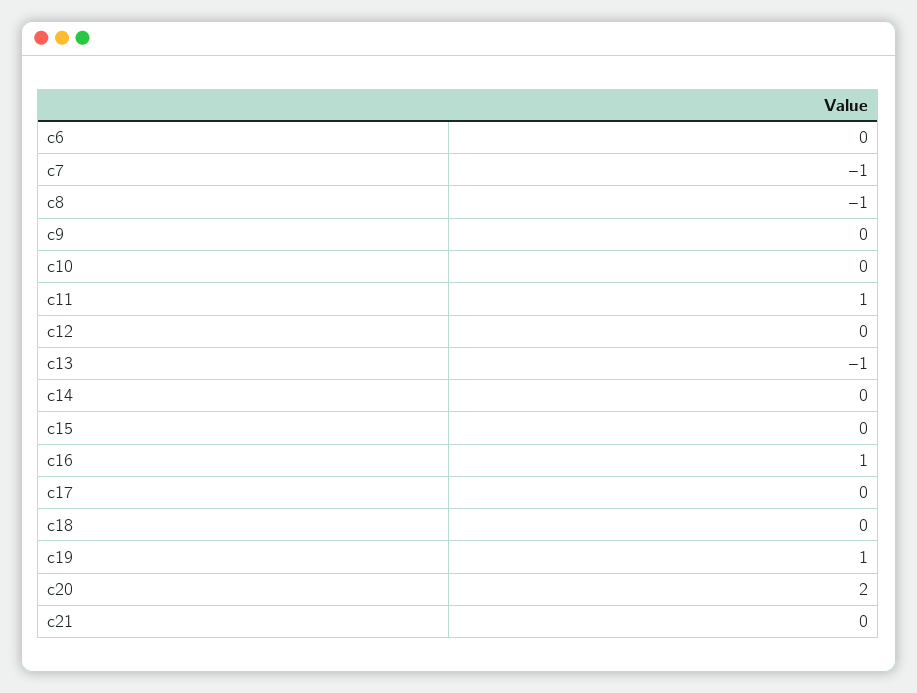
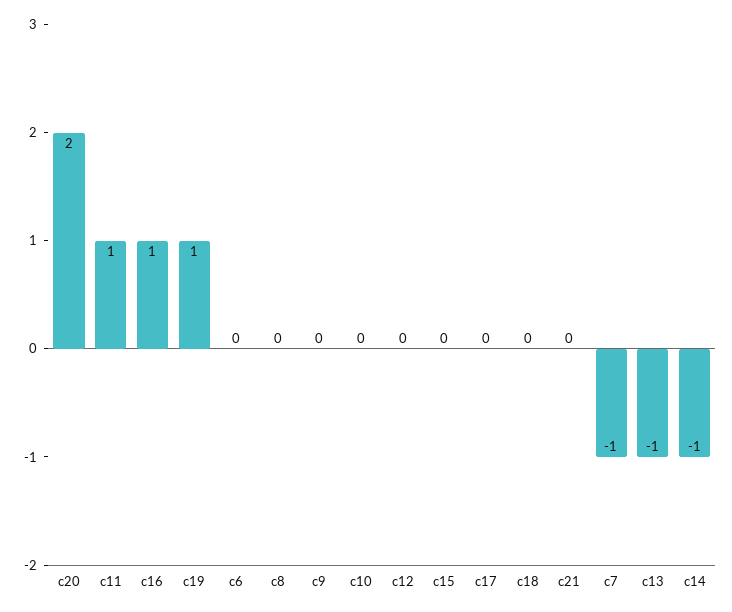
  {
    "c6": 0,
    "c7": -1,
-   "c8": -1,
+   "c8": 0,
    "c9": 0,
    "c10": 0,
    "c11": 1,
    "c12": 0,
    "c13": -1,
-   "c14": 0,
+   "c14": -1,
    "c15": 0,
    "c16": 1,
    "c17": 0,
    "c18": 0,
    "c19": 1,
    "c20": 2,
    "c21": 0
  }

